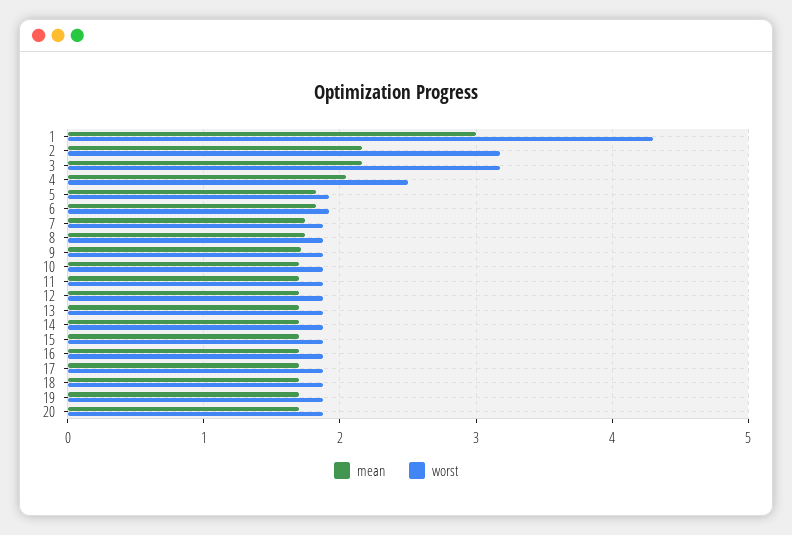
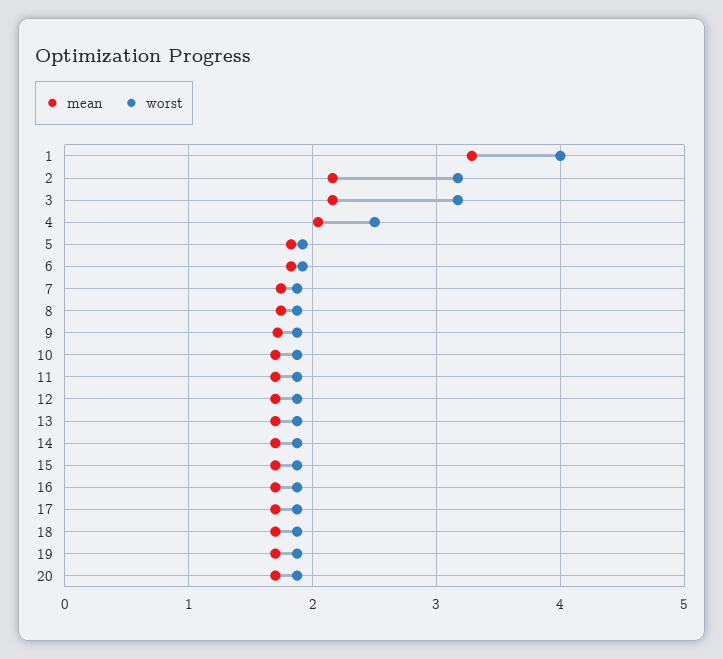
  {
    "mean": {
-     "1": 3,
+     "1": 3.3,
      "2": 2.2,
      "3": 2.2,
      "4": 2,
      "5": 1.8,
      "6": 1.8,
      "7": 1.7,
      "8": 1.7,
      "9": 1.7,
      "10": 1.7,
      "11": 1.7,
      "12": 1.7,
      "13": 1.7,
      "14": 1.7,
      "15": 1.7,
      "16": 1.7,
      "17": 1.7,
      "18": 1.7,
      "19": 1.7,
      "20": 1.7
    },
    "worst": {
-     "1": 4.3,
+     "1": 4,
      "2": 3.2,
      "3": 3.2,
      "4": 2.5,
      "5": 1.9,
      "6": 1.9,
      "7": 1.9,
      "8": 1.9,
      "9": 1.9,
      "10": 1.9,
      "11": 1.9,
      "12": 1.9,
      "13": 1.9,
      "14": 1.9,
      "15": 1.9,
      "16": 1.9,
      "17": 1.9,
      "18": 1.9,
      "19": 1.9,
      "20": 1.9
    }
  }

